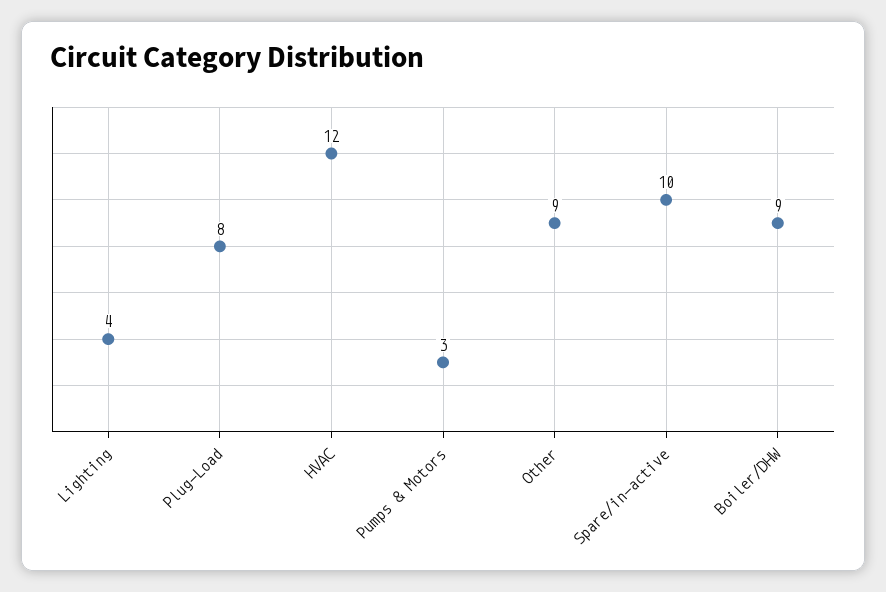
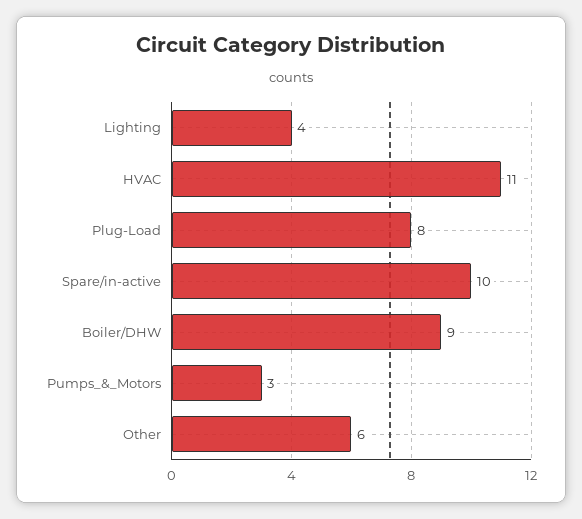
  {
    "Lighting": 4,
    "Plug-Load": 8,
-   "HVAC": 12,
+   "HVAC": 11,
    "Pumps & Motors": 3,
-   "Other": 9,
+   "Other": 6,
    "Spare/in-active": 10,
    "Boiler/DHW": 9
  }

